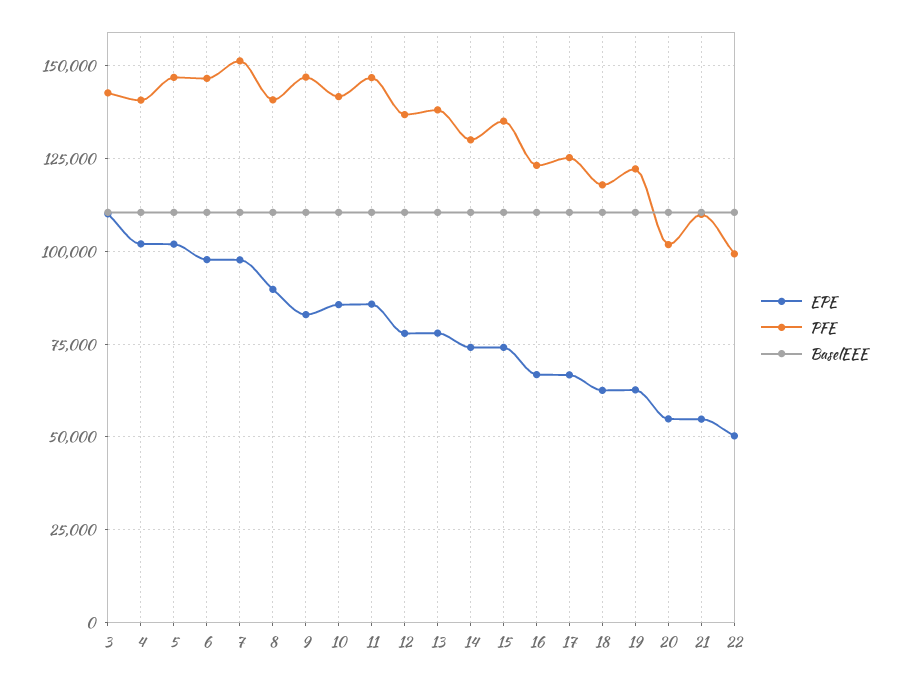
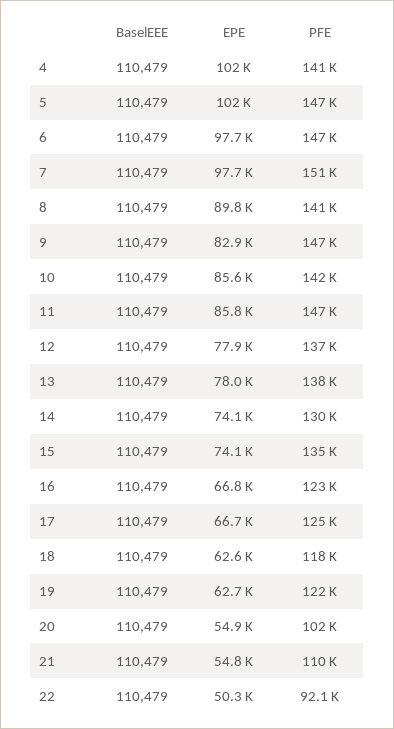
  {
    "EPE": {
-     "3": 110000,
      "4": 102000,
      "5": 102000,
      "6": 97700,
      "7": 97700,
      "8": 89800,
      "9": 82900,
      "10": 85600,
      "11": 85800,
      "12": 77900,
      "13": 78000,
      "14": 74100,
      "15": 74100,
      "16": 66800,
      "17": 66700,
      "18": 62600,
      "19": 62700,
      "20": 54900,
      "21": 54800,
      "22": 50300
    },
    "PFE": {
-     "3": 142500,
      "4": 141000,
      "5": 147000,
      "6": 147000,
      "7": 151000,
      "8": 141000,
      "9": 147000,
      "10": 142000,
      "11": 147000,
      "12": 137000,
      "13": 138000,
      "14": 130000,
      "15": 135000,
      "16": 123000,
      "17": 125000,
      "18": 118000,
      "19": 122000,
      "20": 102000,
      "21": 110000,
-     "22": 100000
+     "22": 92100
    },
    "BaselEEE": {
-     "3": 110000,
      "4": 110479,
      "5": 110479,
      "6": 110479,
      "7": 110479,
      "8": 110479,
      "9": 110479,
      "10": 110479,
      "11": 110479,
      "12": 110479,
      "13": 110479,
      "14": 110479,
      "15": 110479,
      "16": 110479,
      "17": 110479,
      "18": 110479,
      "19": 110479,
      "20": 110479,
      "21": 110479,
      "22": 110479
    }
  }

